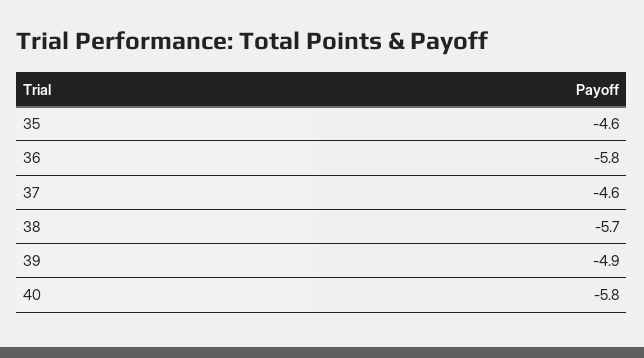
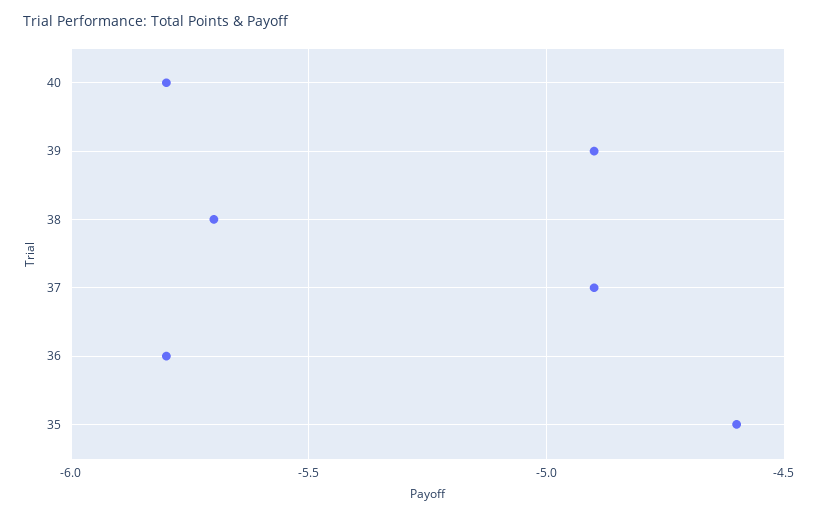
  {
    "35": -4.6,
    "36": -5.8,
-   "37": -4.6,
+   "37": -4.9,
    "38": -5.7,
    "39": -4.9,
    "40": -5.8
  }

